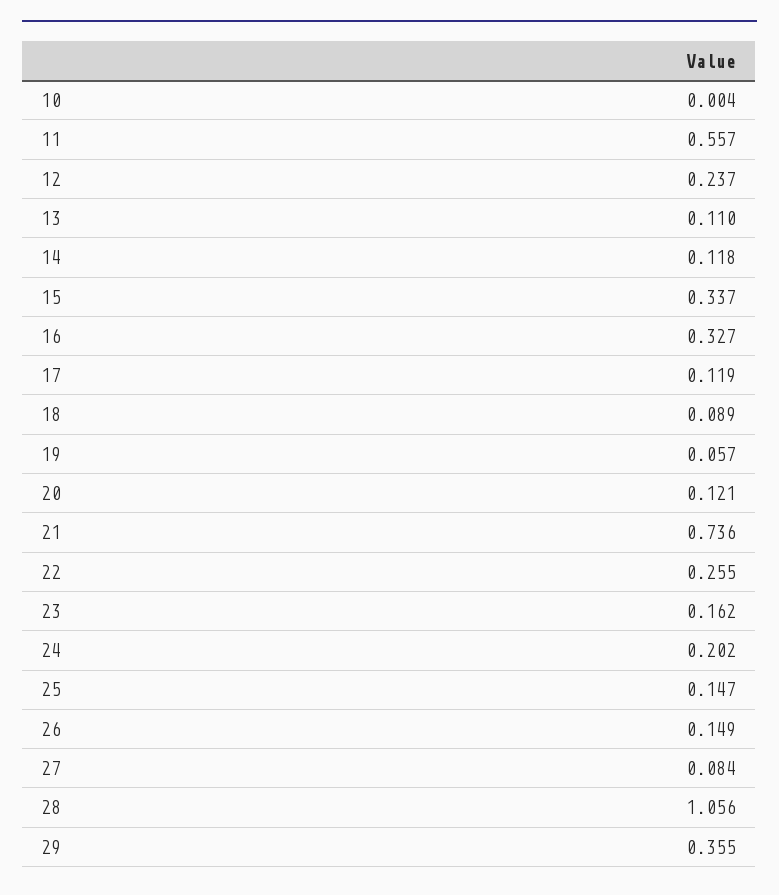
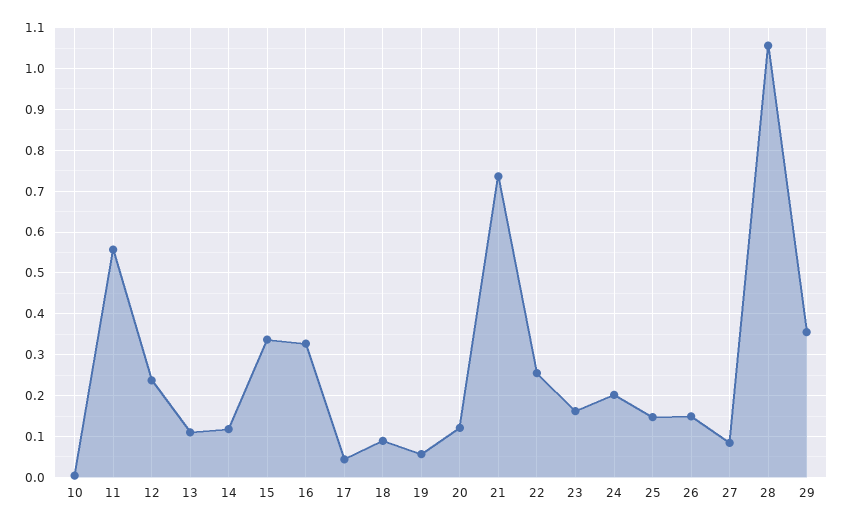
  {
    "10": 0.004,
    "11": 0.557,
    "12": 0.237,
    "13": 0.11,
    "14": 0.118,
    "15": 0.337,
    "16": 0.327,
-   "17": 0.119,
+   "17": 0.04,
    "18": 0.089,
    "19": 0.057,
    "20": 0.121,
    "21": 0.736,
    "22": 0.255,
    "23": 0.162,
    "24": 0.202,
    "25": 0.147,
    "26": 0.149,
    "27": 0.084,
    "28": 1.056,
    "29": 0.355
  }

